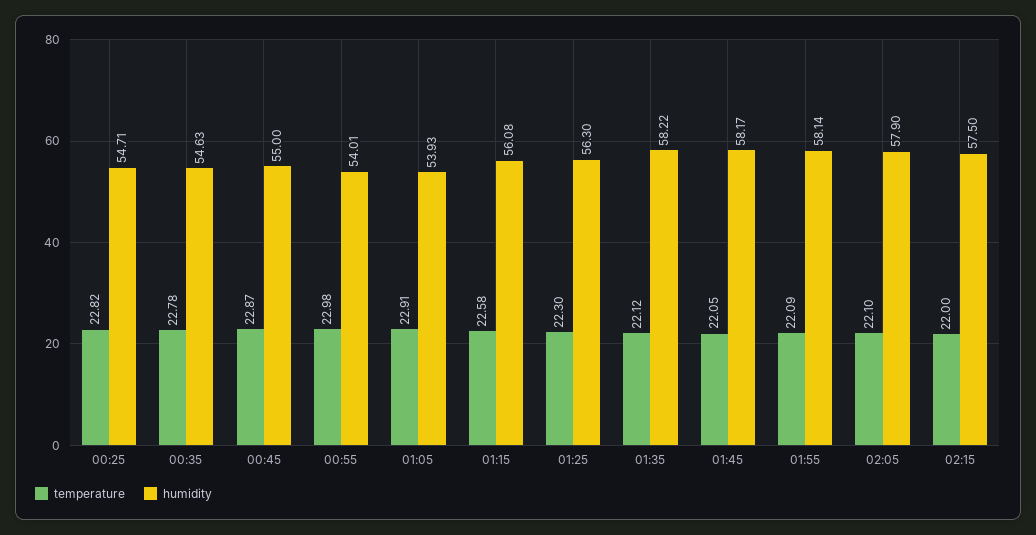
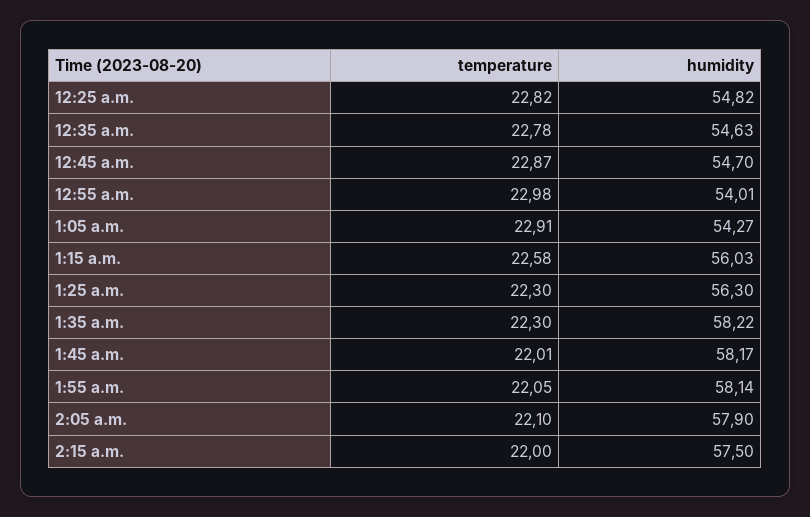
  {
    "temperature": {
      "00:25": 22.82,
      "00:35": 22.78,
      "00:45": 22.87,
      "00:55": 22.98,
      "01:05": 22.91,
      "01:15": 22.58,
      "01:25": 22.3,
-     "01:35": 22.12,
+     "01:35": 22.3,
-     "01:45": 22.05,
+     "01:45": 22.01,
-     "01:55": 22.09,
+     "01:55": 22.05,
      "02:05": 22.1,
      "02:15": 22
    },
    "humidity": {
-     "00:25": 54.71,
+     "00:25": 54.82,
      "00:35": 54.63,
-     "00:45": 55,
+     "00:45": 54.7,
      "00:55": 54.01,
-     "01:05": 53.93,
+     "01:05": 54.27,
-     "01:15": 56.08,
+     "01:15": 56.03,
      "01:25": 56.3,
      "01:35": 58.22,
      "01:45": 58.17,
      "01:55": 58.14,
      "02:05": 57.9,
      "02:15": 57.5
    }
  }

